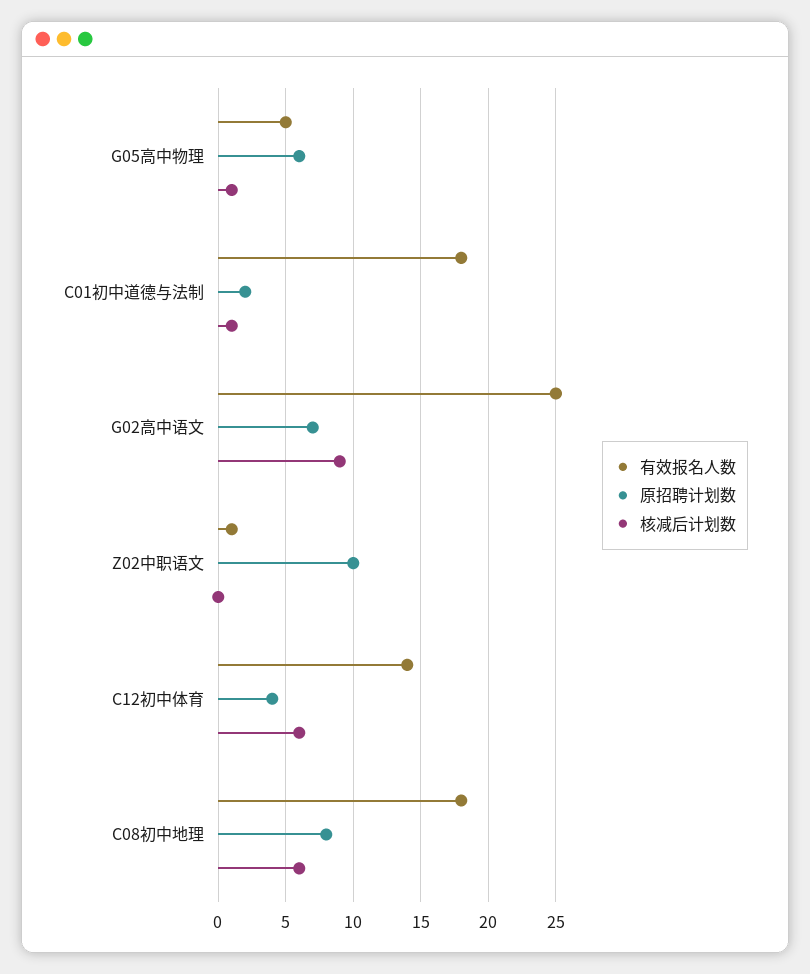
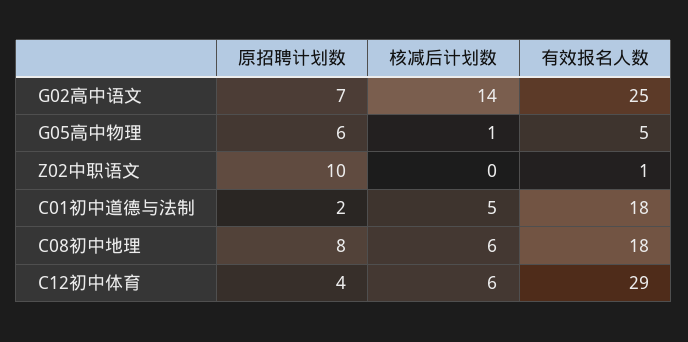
  {
    "有效报名人数": {
      "G05高中物理": 5,
      "C01初中道德与法制": 18,
      "G02高中语文": 25,
      "Z02中职语文": 1,
-     "C12初中体育": 14,
+     "C12初中体育": 29,
      "C08初中地理": 18
    },
    "原招聘计划数": {
      "G05高中物理": 6,
      "C01初中道德与法制": 2,
      "G02高中语文": 7,
      "Z02中职语文": 10,
      "C12初中体育": 4,
      "C08初中地理": 8
    },
    "核减后计划数": {
      "G05高中物理": 1,
-     "C01初中道德与法制": 1,
+     "C01初中道德与法制": 5,
-     "G02高中语文": 9,
+     "G02高中语文": 14,
      "Z02中职语文": 0,
      "C12初中体育": 6,
      "C08初中地理": 6
    }
  }

